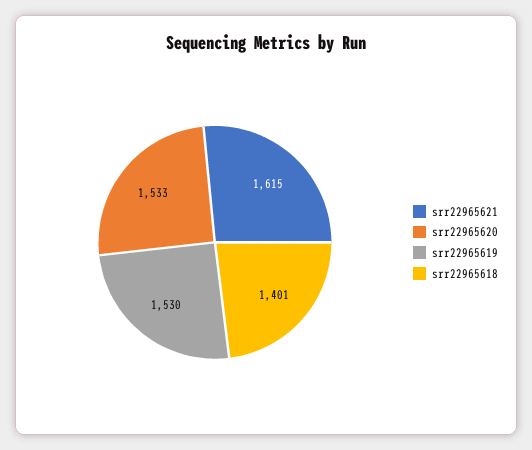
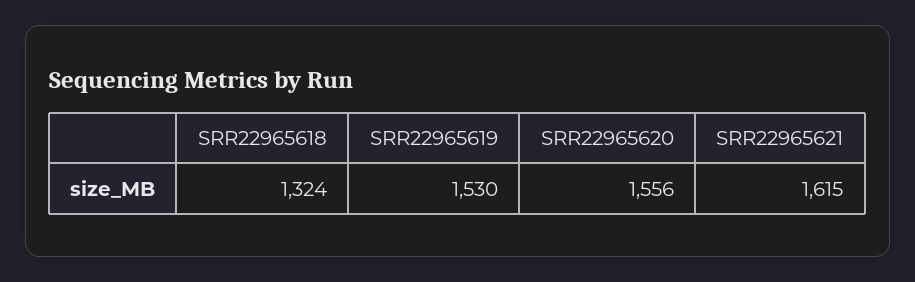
  {
    "srr22965621": 1615,
-   "srr22965620": 1533,
+   "srr22965620": 1556,
    "srr22965619": 1530,
-   "srr22965618": 1401
+   "srr22965618": 1324
  }

